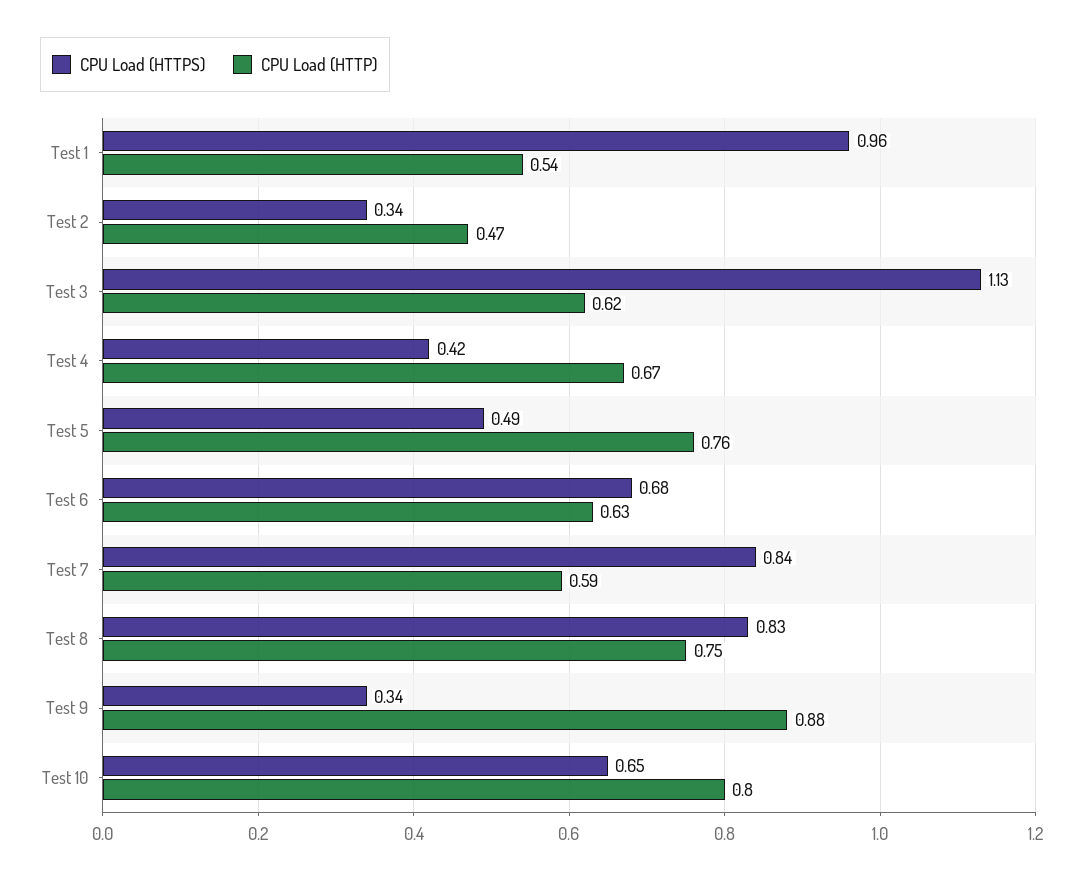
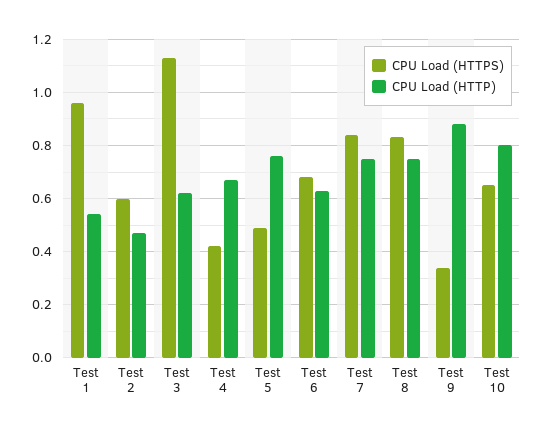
  {
    "CPU Load (HTTPS)": {
      "Test 1": 0.96,
-     "Test 2": 0.34,
+     "Test 2": 0.6,
      "Test 3": 1.13,
      "Test 4": 0.42,
      "Test 5": 0.49,
      "Test 6": 0.68,
      "Test 7": 0.84,
      "Test 8": 0.83,
      "Test 9": 0.34,
      "Test 10": 0.65
    },
    "CPU Load (HTTP)": {
      "Test 1": 0.54,
      "Test 2": 0.47,
      "Test 3": 0.62,
      "Test 4": 0.67,
      "Test 5": 0.76,
      "Test 6": 0.63,
-     "Test 7": 0.59,
+     "Test 7": 0.75,
      "Test 8": 0.75,
      "Test 9": 0.88,
      "Test 10": 0.8
    }
  }

